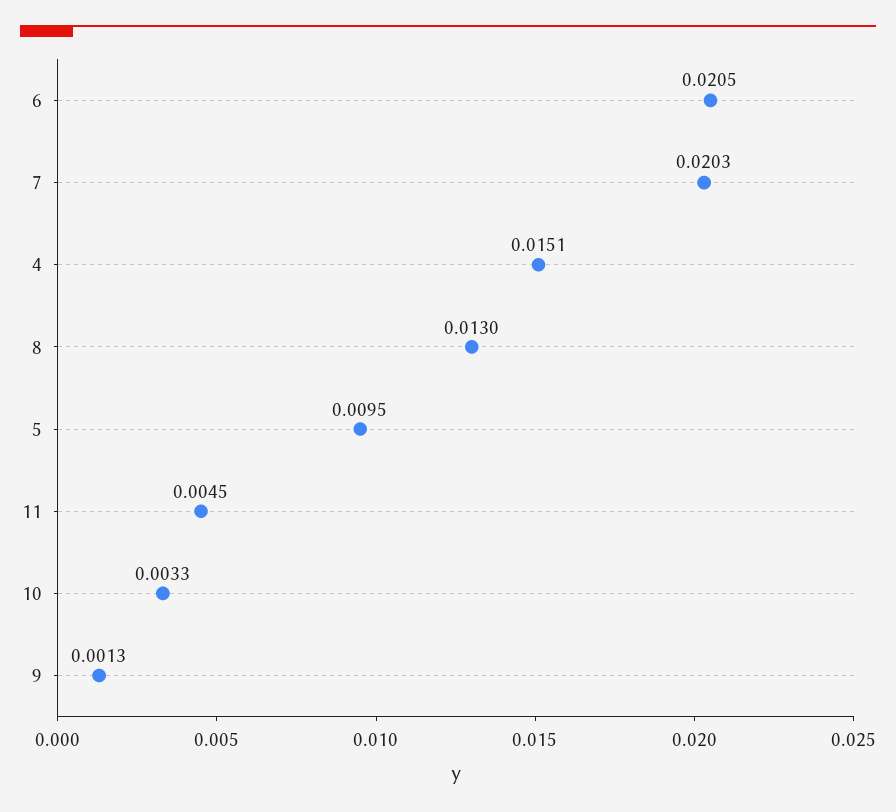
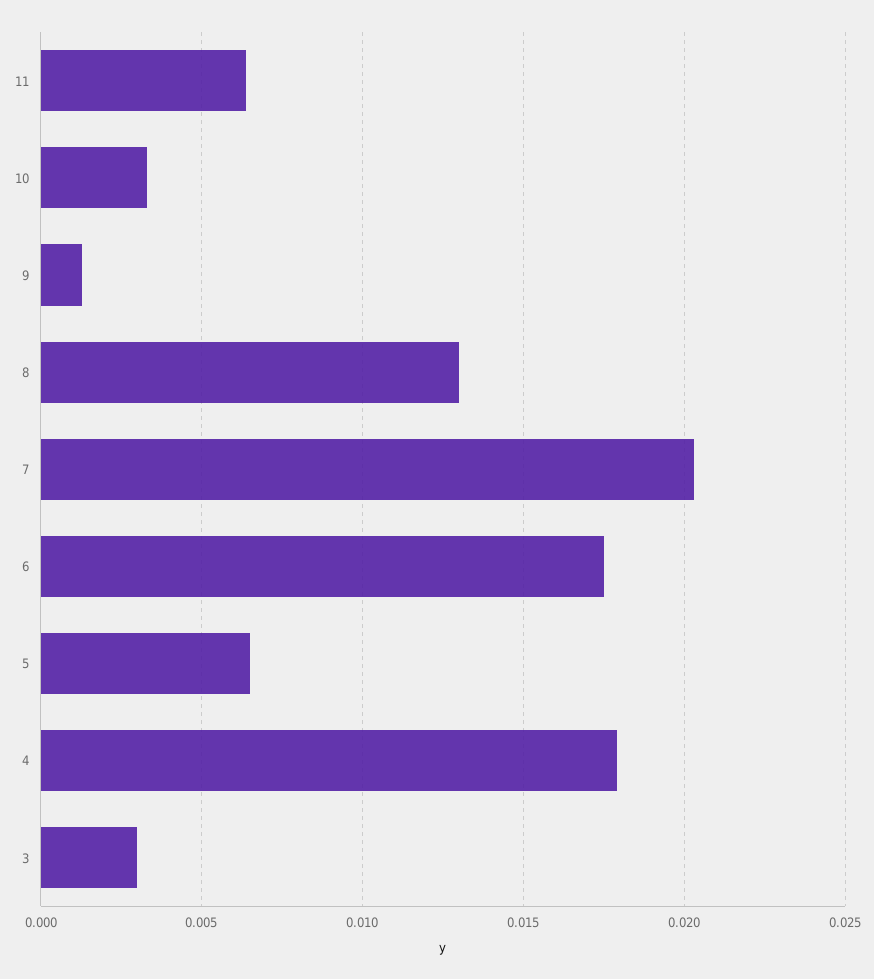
  {
-   "6": 0.0205,
+   "6": 0.0175,
    "7": 0.0203,
-   "4": 0.0151,
+   "4": 0.018,
    "8": 0.013,
-   "5": 0.0095,
+   "5": 0.0065,
-   "11": 0.0045,
+   "11": 0.0065,
    "10": 0.0033,
-   "9": 0.0013
+   "9": 0.0013,
+   "3": 0.003
  }

